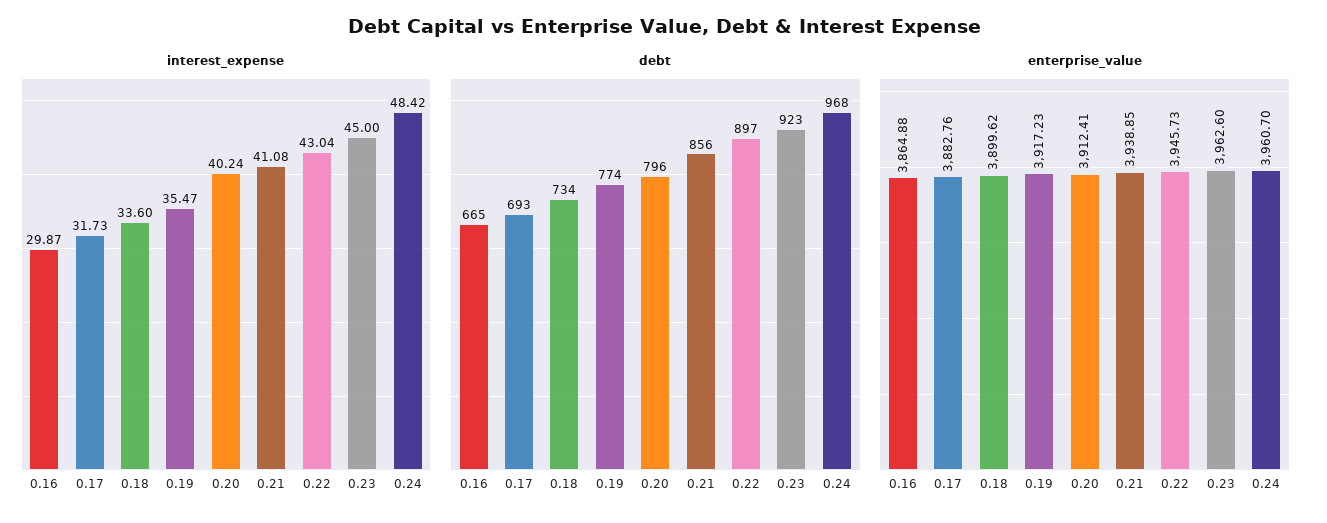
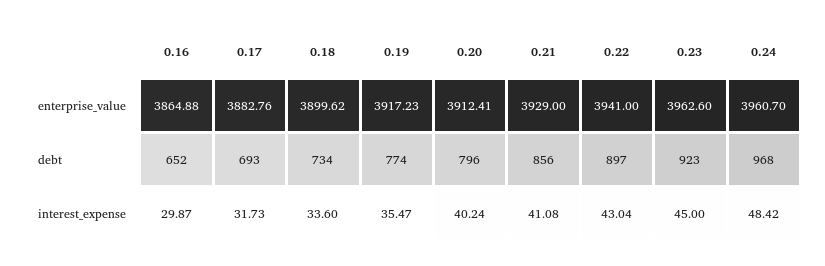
  {
    "interest_expense": {
      "0.16": 29.87,
      "0.17": 31.73,
      "0.18": 33.6,
      "0.19": 35.47,
      "0.20": 40.24,
      "0.21": 41.08,
      "0.22": 43.04,
      "0.23": 45,
      "0.24": 48.42
    },
    "debt": {
-     "0.16": 665,
+     "0.16": 652,
      "0.17": 693,
      "0.18": 734,
      "0.19": 774,
      "0.20": 796,
      "0.21": 856,
      "0.22": 897,
      "0.23": 923,
      "0.24": 968
    },
    "enterprise_value": {
      "0.16": 3864.88,
      "0.17": 3882.76,
      "0.18": 3899.62,
      "0.19": 3917.23,
      "0.20": 3912.41,
-     "0.21": 3938.85,
+     "0.21": 3929,
-     "0.22": 3945.73,
+     "0.22": 3941,
      "0.23": 3962.6,
      "0.24": 3960.7
    }
  }

